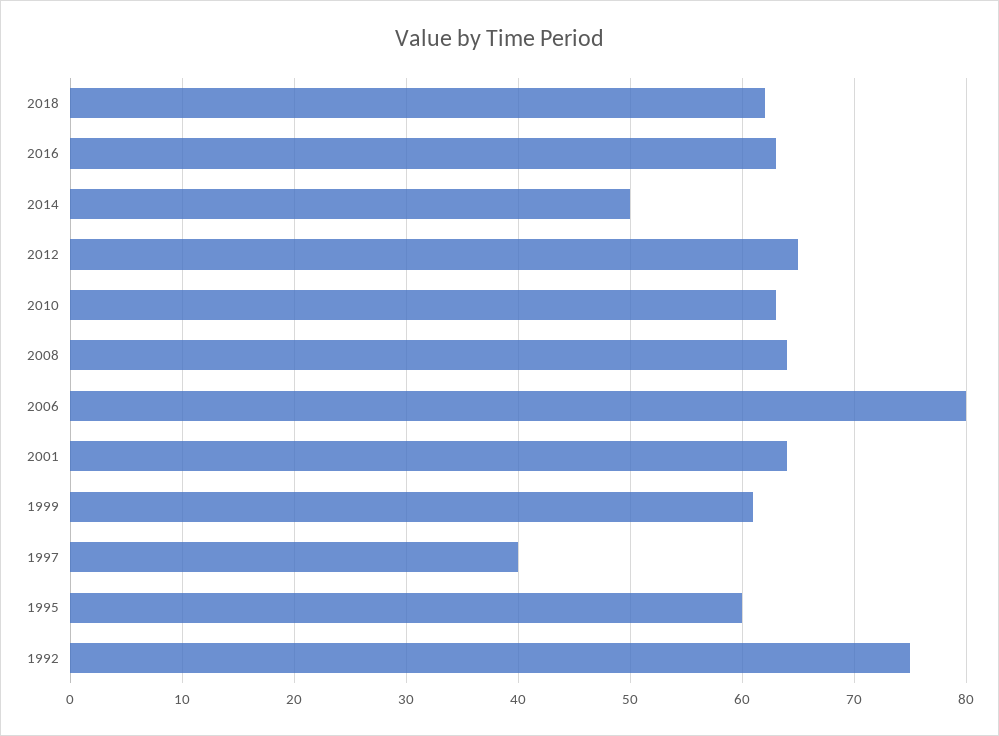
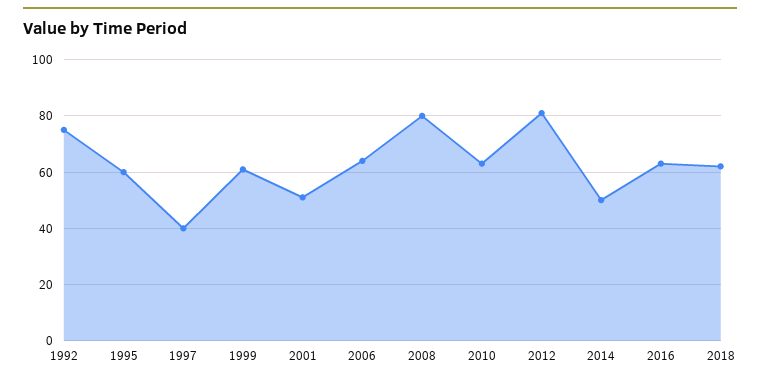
  {
    "2018": 62,
    "2016": 63,
    "2014": 50,
-   "2012": 65,
+   "2012": 80,
    "2010": 63,
-   "2008": 64,
+   "2008": 80,
-   "2006": 80,
+   "2006": 65,
-   "2001": 64,
+   "2001": 50,
    "1999": 61,
    "1997": 40,
    "1995": 60,
    "1992": 75
  }

